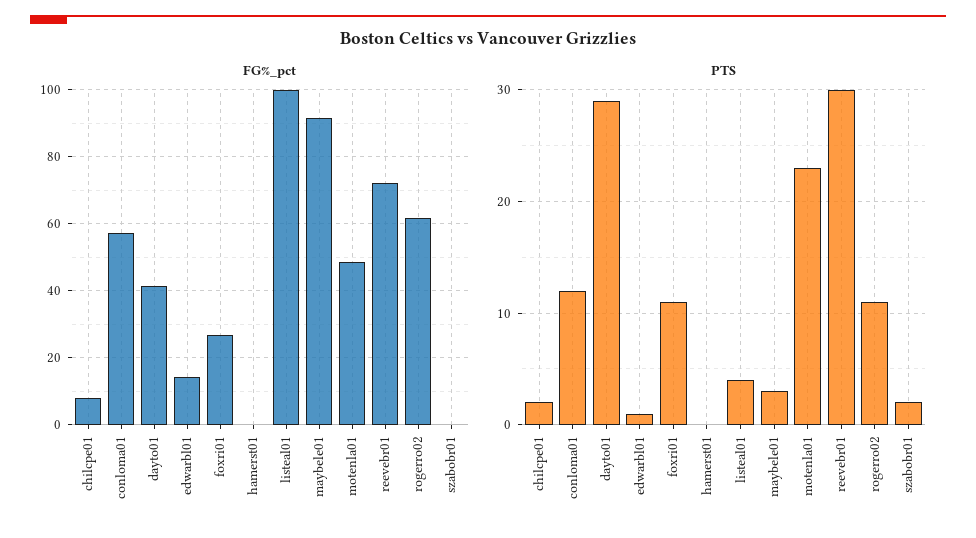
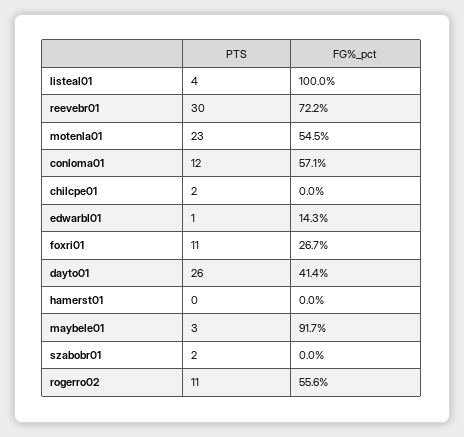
  {
    "FG%_pct": {
-     "chilcpe01": 8,
+     "chilcpe01": 0,
      "conloma01": 57.1,
      "dayto01": 41.4,
      "edwarbl01": 14.3,
      "foxri01": 26.7,
      "hamerst01": 0,
      "listeal01": 100,
      "maybele01": 91.7,
-     "motenla01": 48,
+     "motenla01": 54.5,
      "reevebr01": 72.2,
-     "rogerro02": 62,
+     "rogerro02": 55.6,
      "szabobr01": 0
    },
    "PTS": {
      "chilcpe01": 2,
      "conloma01": 12,
-     "dayto01": 29,
+     "dayto01": 26,
      "edwarbl01": 1,
      "foxri01": 11,
      "hamerst01": 0,
      "listeal01": 4,
      "maybele01": 3,
      "motenla01": 23,
      "reevebr01": 30,
      "rogerro02": 11,
      "szabobr01": 2
    }
  }

